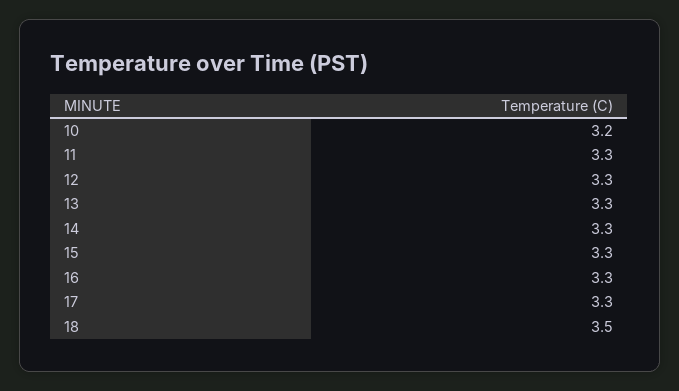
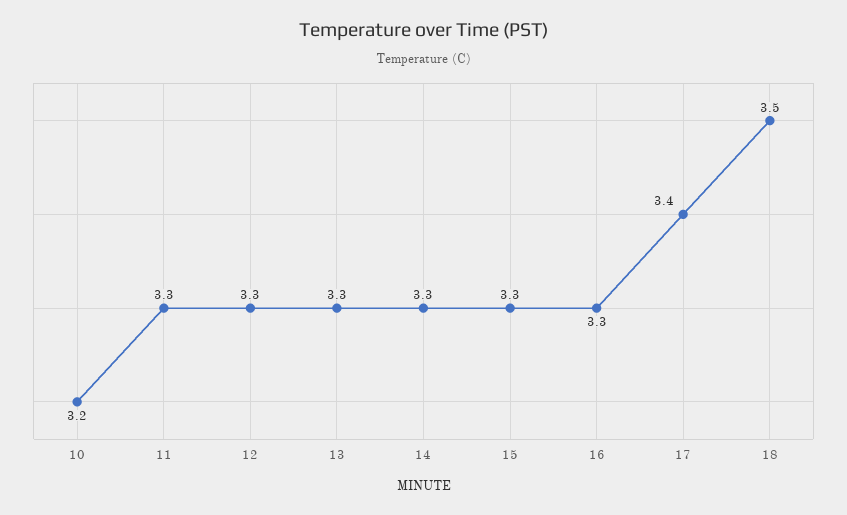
  {
    "10": 3.2,
    "11": 3.3,
    "12": 3.3,
    "13": 3.3,
    "14": 3.3,
    "15": 3.3,
    "16": 3.3,
-   "17": 3.3,
+   "17": 3.4,
    "18": 3.5
  }

